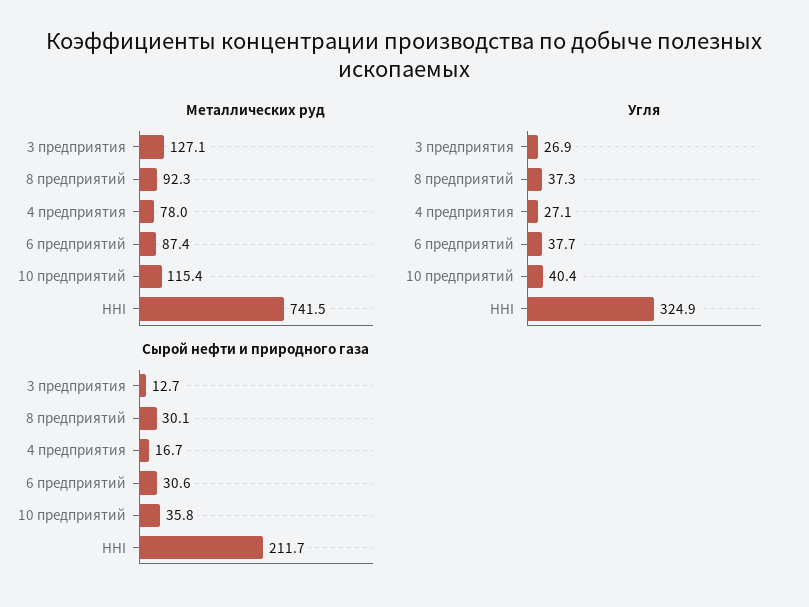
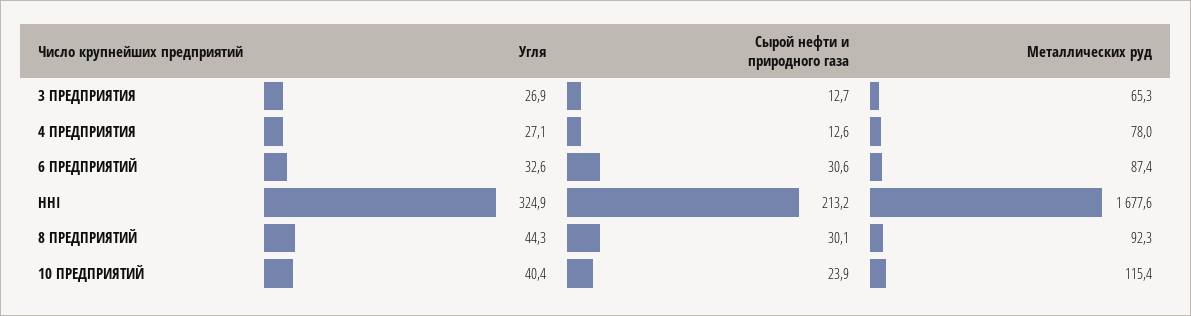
  {
    "Металлических руд": {
-     "3 предприятия": 127.1,
+     "3 предприятия": 65.3,
      "8 предприятий": 92.3,
      "4 предприятия": 78,
      "6 предприятий": 87.4,
      "10 предприятий": 115.4,
-     "HHI": 741.5
+     "HHI": 1677.6
    },
    "Угля": {
      "3 предприятия": 26.9,
-     "8 предприятий": 37.3,
+     "8 предприятий": 44.3,
      "4 предприятия": 27.1,
-     "6 предприятий": 37.7,
+     "6 предприятий": 32.6,
      "10 предприятий": 40.4,
      "HHI": 324.9
    },
    "Сырой нефти и природного газа": {
      "3 предприятия": 12.7,
      "8 предприятий": 30.1,
-     "4 предприятия": 16.7,
+     "4 предприятия": 12.6,
      "6 предприятий": 30.6,
-     "10 предприятий": 35.8,
+     "10 предприятий": 23.9,
-     "HHI": 211.7
+     "HHI": 213.2
    }
  }

